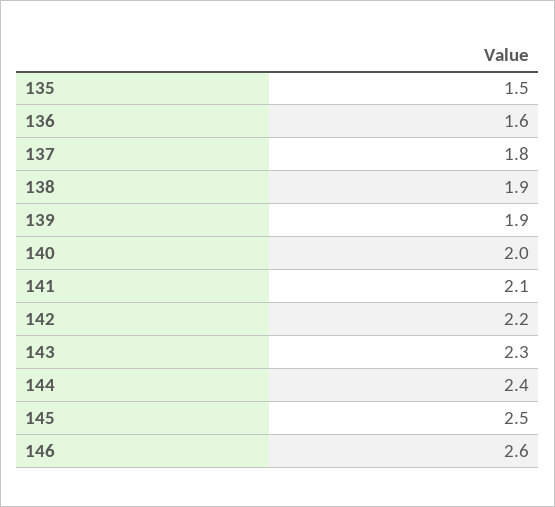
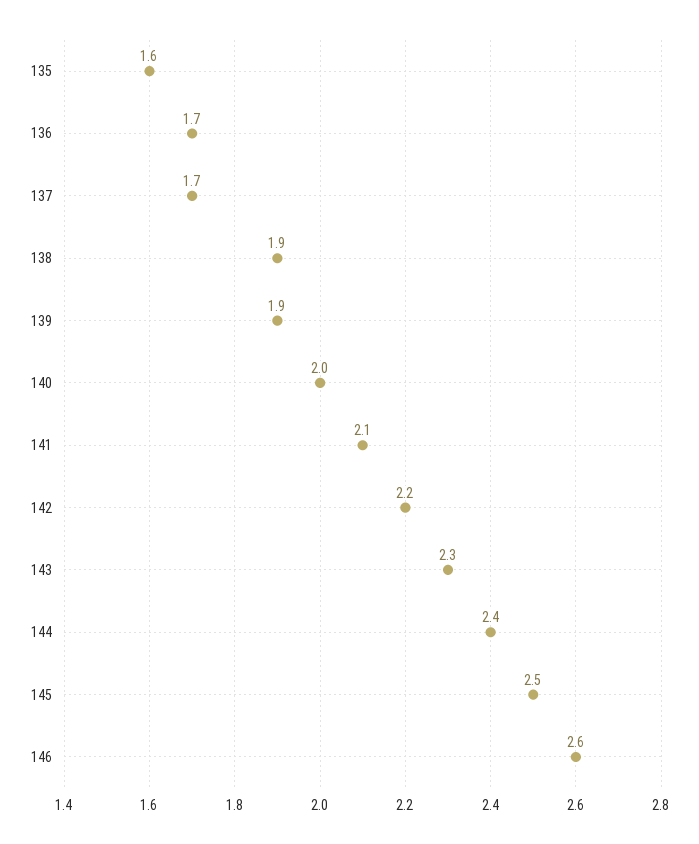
  {
-   "135": 1.5,
+   "135": 1.6,
-   "136": 1.6,
+   "136": 1.7,
-   "137": 1.8,
+   "137": 1.7,
    "138": 1.9,
    "139": 1.9,
    "140": 2,
    "141": 2.1,
    "142": 2.2,
    "143": 2.3,
    "144": 2.4,
    "145": 2.5,
    "146": 2.6
  }

